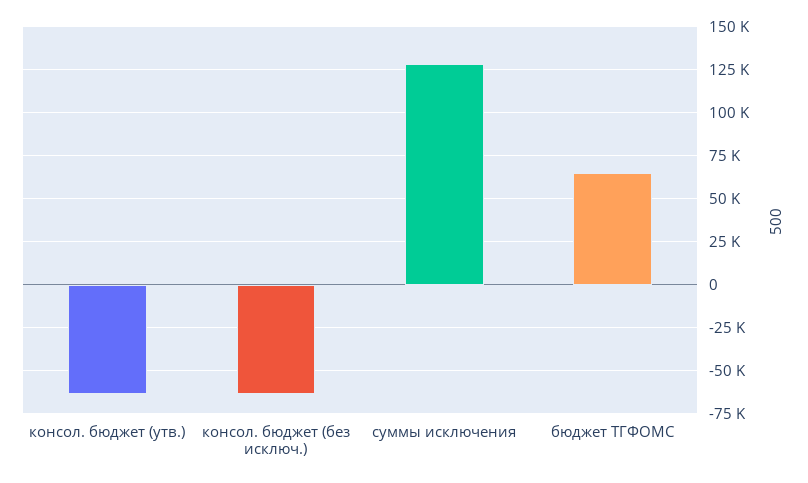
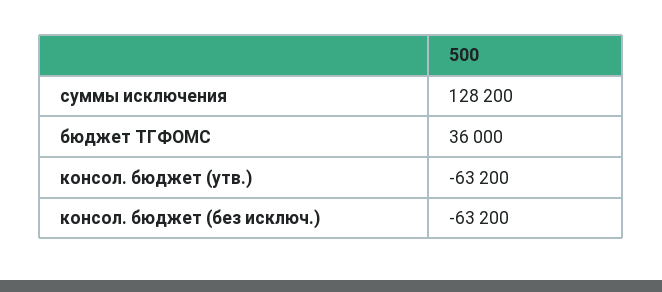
  {
    "консол. бюджет (утв.)": -63200,
    "консол. бюджет (без исключ.)": -63200,
    "суммы исключения": 128200,
-   "бюджет ТГФОМС": 65000
+   "бюджет ТГФОМС": 36000
  }

